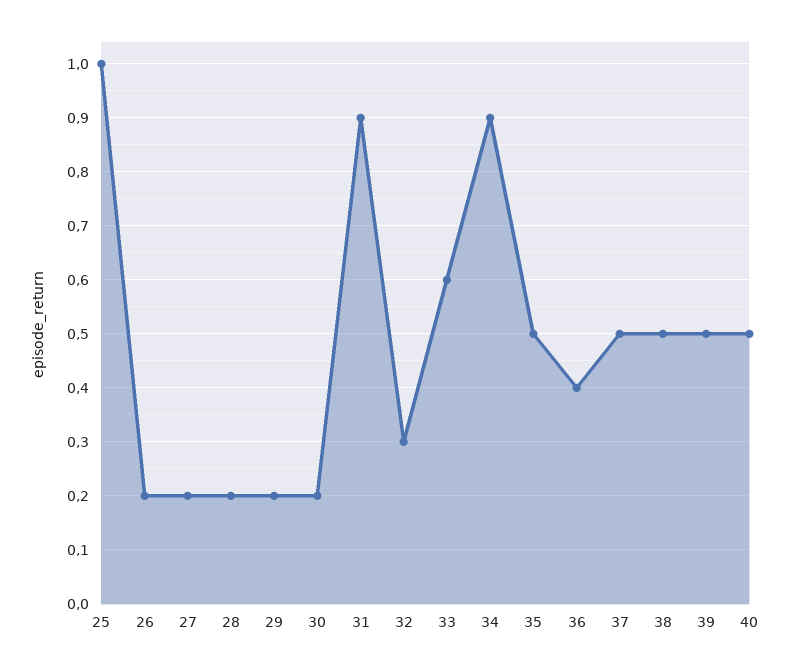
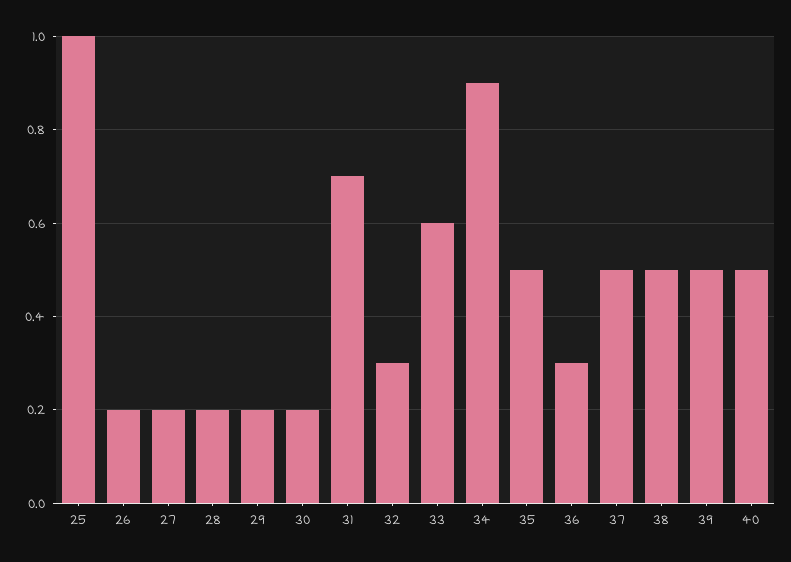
  {
    "25": 1,
    "26": 0.2,
    "27": 0.2,
    "28": 0.2,
    "29": 0.2,
    "30": 0.2,
-   "31": 0.9,
+   "31": 0.7,
    "32": 0.3,
    "33": 0.6,
    "34": 0.9,
    "35": 0.5,
-   "36": 0.4,
+   "36": 0.3,
    "37": 0.5,
    "38": 0.5,
    "39": 0.5,
    "40": 0.5
  }

